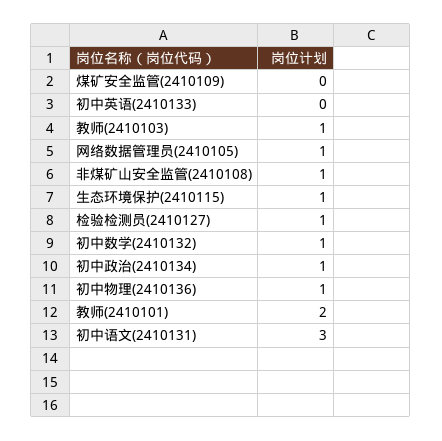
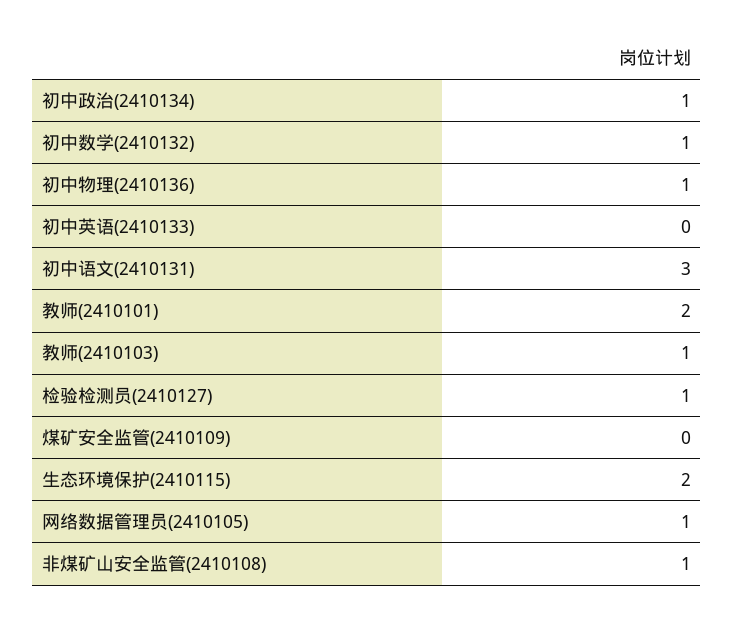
  {
    "煤矿安全监管(2410109)": 0,
    "初中英语(2410133)": 0,
    "教师(2410103)": 1,
    "网络数据管理员(2410105)": 1,
    "非煤矿山安全监管(2410108)": 1,
-   "生态环境保护(2410115)": 1,
+   "生态环境保护(2410115)": 2,
    "检验检测员(2410127)": 1,
    "初中数学(2410132)": 1,
    "初中政治(2410134)": 1,
    "初中物理(2410136)": 1,
    "教师(2410101)": 2,
    "初中语文(2410131)": 3
  }

